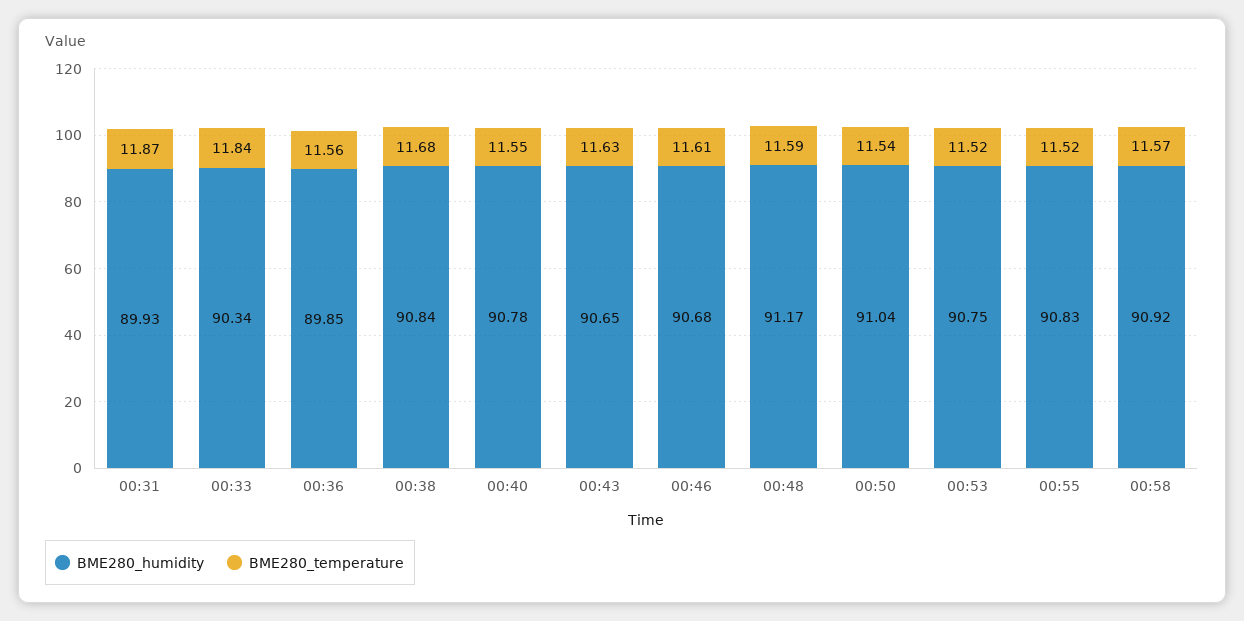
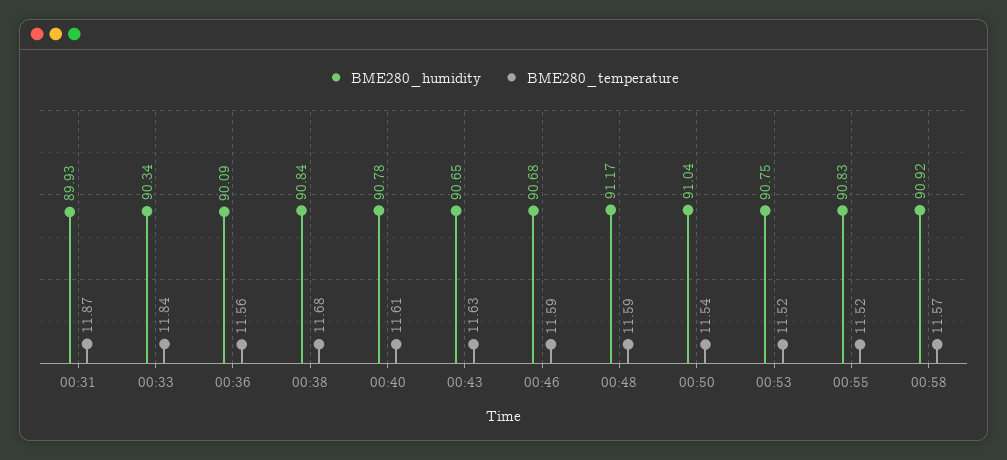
  {
    "BME280_humidity": {
      "00:31": 89.93,
      "00:33": 90.34,
-     "00:36": 89.85,
+     "00:36": 90.09,
      "00:38": 90.84,
      "00:40": 90.78,
      "00:43": 90.65,
      "00:46": 90.68,
      "00:48": 91.17,
      "00:50": 91.04,
      "00:53": 90.75,
      "00:55": 90.83,
      "00:58": 90.92
    },
    "BME280_temperature": {
      "00:31": 11.87,
      "00:33": 11.84,
      "00:36": 11.56,
      "00:38": 11.68,
-     "00:40": 11.55,
+     "00:40": 11.61,
      "00:43": 11.63,
-     "00:46": 11.61,
+     "00:46": 11.59,
      "00:48": 11.59,
      "00:50": 11.54,
      "00:53": 11.52,
      "00:55": 11.52,
      "00:58": 11.57
    }
  }

